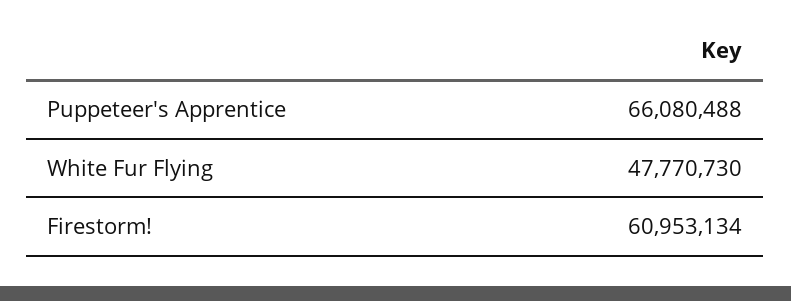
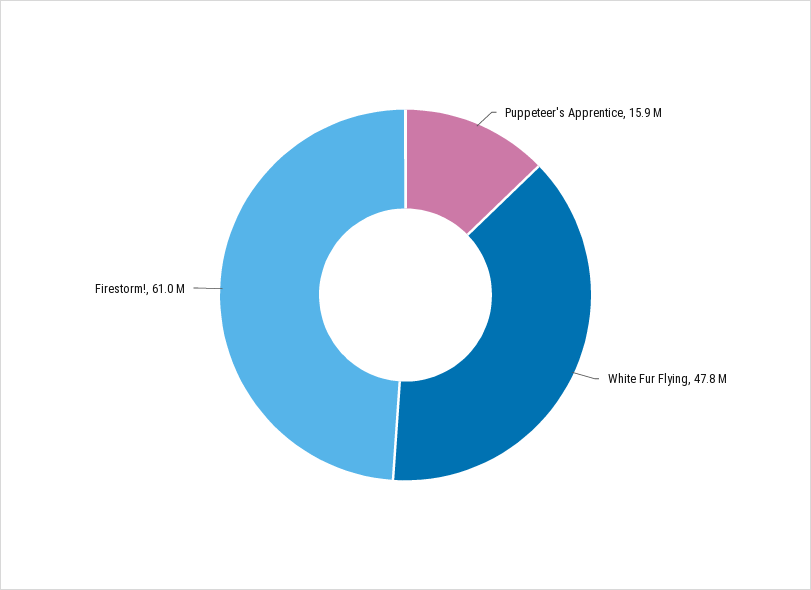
  {
-   "Puppeteer's Apprentice": 66080488,
+   "Puppeteer's Apprentice": 15900000,
    "White Fur Flying": 47770730,
    "Firestorm!": 60953134
  }

